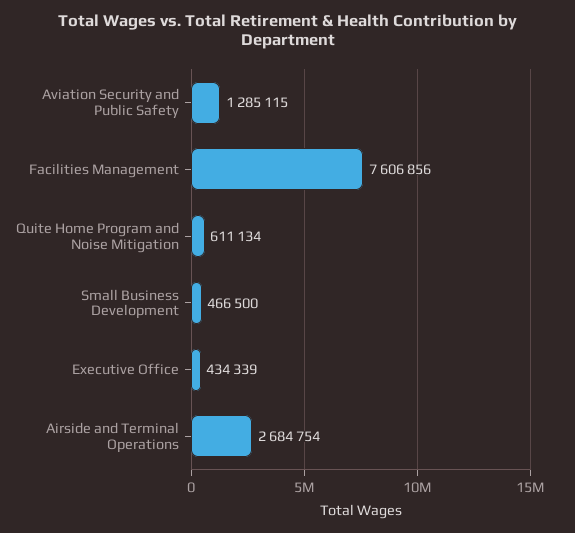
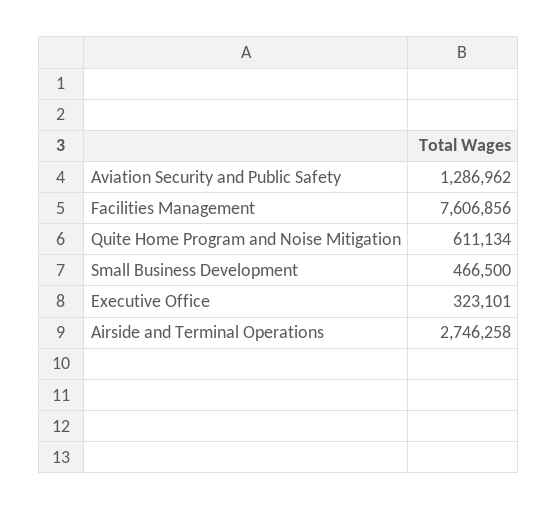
  {
-   "Aviation Security and Public Safety": 1285115,
+   "Aviation Security and Public Safety": 1286962,
    "Facilities Management": 7606856,
    "Quite Home Program and Noise Mitigation": 611134,
    "Small Business Development": 466500,
-   "Executive Office": 434339,
+   "Executive Office": 323101,
-   "Airside and Terminal Operations": 2684754
+   "Airside and Terminal Operations": 2746258
  }

